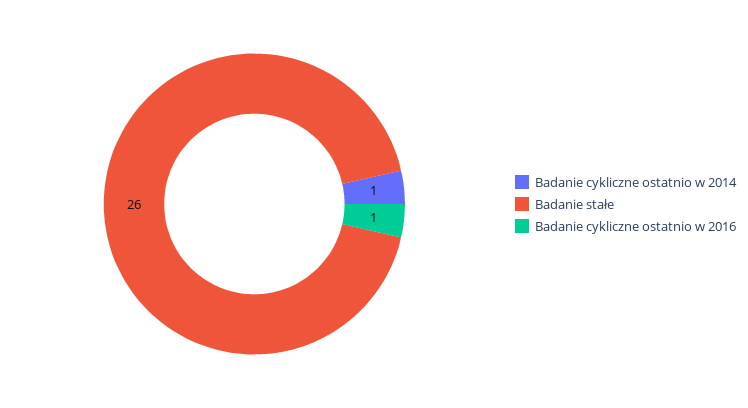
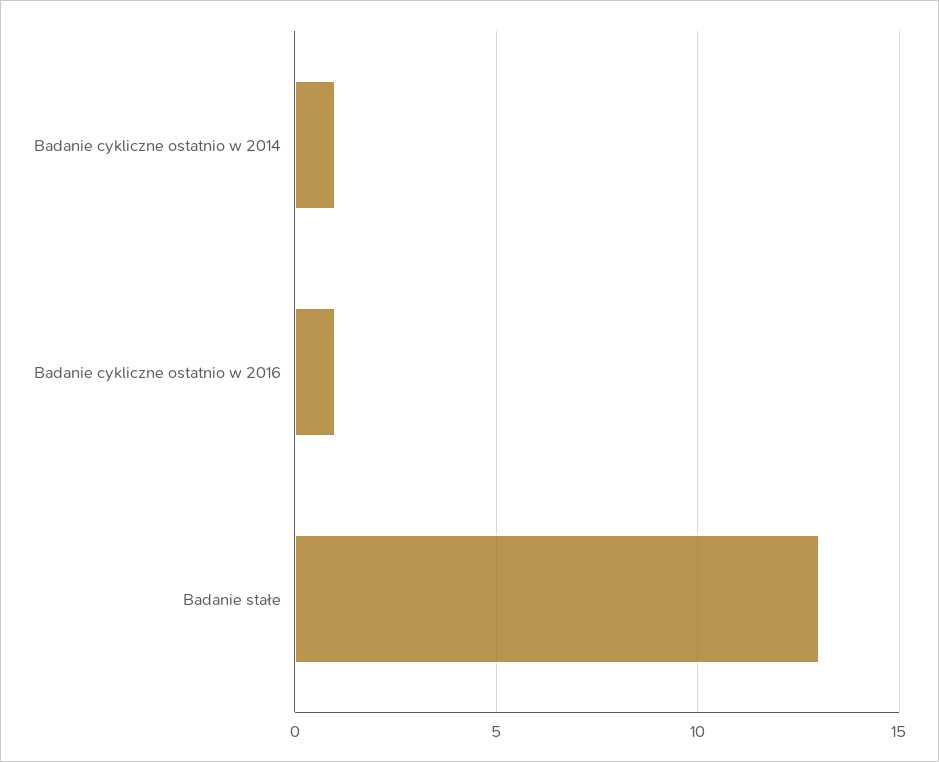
  {
    "Badanie cykliczne ostatnio w 2014": 1,
-   "Badanie stałe": 26,
+   "Badanie stałe": 13,
    "Badanie cykliczne ostatnio w 2016": 1
  }

